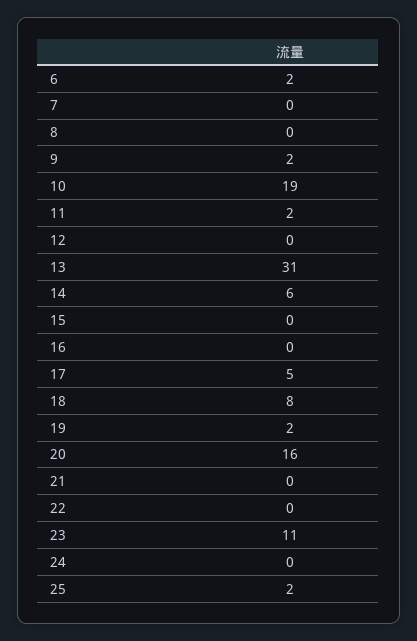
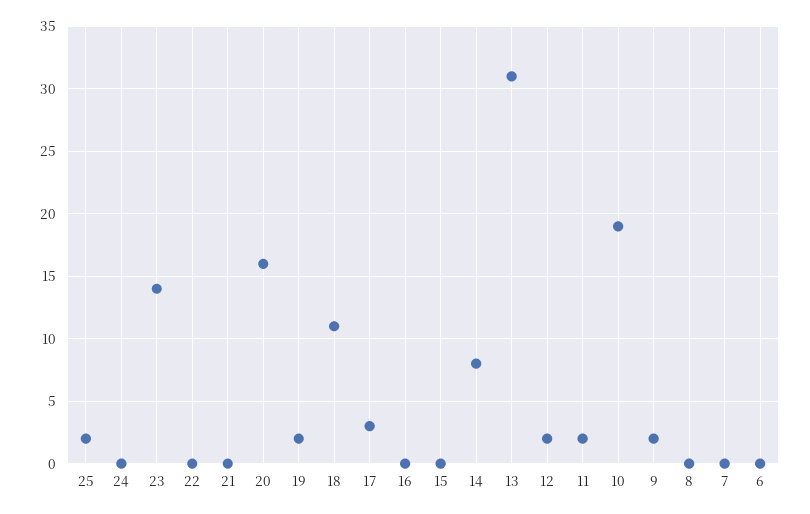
  {
-   "6": 2,
+   "6": 0,
    "7": 0,
    "8": 0,
    "9": 2,
    "10": 19,
    "11": 2,
-   "12": 0,
+   "12": 2,
    "13": 31,
-   "14": 6,
+   "14": 8,
    "15": 0,
    "16": 0,
-   "17": 5,
+   "17": 3,
-   "18": 8,
+   "18": 11,
    "19": 2,
    "20": 16,
    "21": 0,
    "22": 0,
-   "23": 11,
+   "23": 14,
    "24": 0,
    "25": 2
  }

